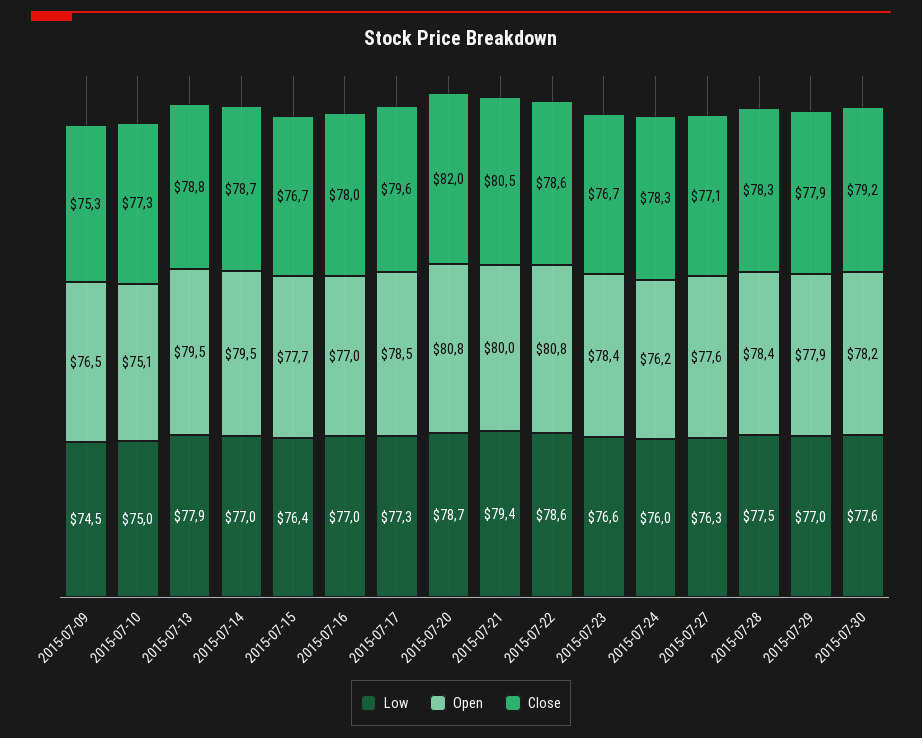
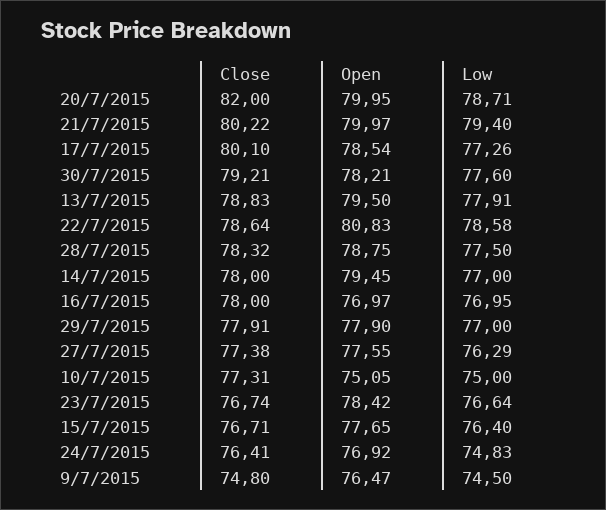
  {
    "Low": {
      "2015-07-09": 74.5,
      "2015-07-10": 75,
      "2015-07-13": 77.91,
      "2015-07-14": 77,
      "2015-07-15": 76.4,
      "2015-07-16": 76.95,
      "2015-07-17": 77.26,
      "2015-07-20": 78.71,
      "2015-07-21": 79.4,
      "2015-07-22": 78.58,
      "2015-07-23": 76.64,
-     "2015-07-24": 76,
+     "2015-07-24": 74.83,
      "2015-07-27": 76.29,
      "2015-07-28": 77.5,
      "2015-07-29": 77,
      "2015-07-30": 77.6
    },
    "Open": {
      "2015-07-09": 76.47,
      "2015-07-10": 75.05,
      "2015-07-13": 79.5,
      "2015-07-14": 79.45,
      "2015-07-15": 77.65,
      "2015-07-16": 76.97,
      "2015-07-17": 78.54,
-     "2015-07-20": 80.8,
+     "2015-07-20": 79.95,
      "2015-07-21": 79.97,
      "2015-07-22": 80.83,
      "2015-07-23": 78.42,
-     "2015-07-24": 76.2,
+     "2015-07-24": 76.92,
      "2015-07-27": 77.55,
-     "2015-07-28": 78.4,
+     "2015-07-28": 78.75,
      "2015-07-29": 77.9,
      "2015-07-30": 78.21
    },
    "Close": {
-     "2015-07-09": 75.3,
+     "2015-07-09": 74.8,
      "2015-07-10": 77.31,
      "2015-07-13": 78.83,
-     "2015-07-14": 78.7,
+     "2015-07-14": 78,
      "2015-07-15": 76.71,
      "2015-07-16": 78,
-     "2015-07-17": 79.6,
+     "2015-07-17": 80.1,
      "2015-07-20": 82,
-     "2015-07-21": 80.5,
+     "2015-07-21": 80.22,
      "2015-07-22": 78.64,
      "2015-07-23": 76.74,
-     "2015-07-24": 78.3,
+     "2015-07-24": 76.41,
-     "2015-07-27": 77.1,
+     "2015-07-27": 77.38,
      "2015-07-28": 78.32,
      "2015-07-29": 77.91,
      "2015-07-30": 79.21
    }
  }

